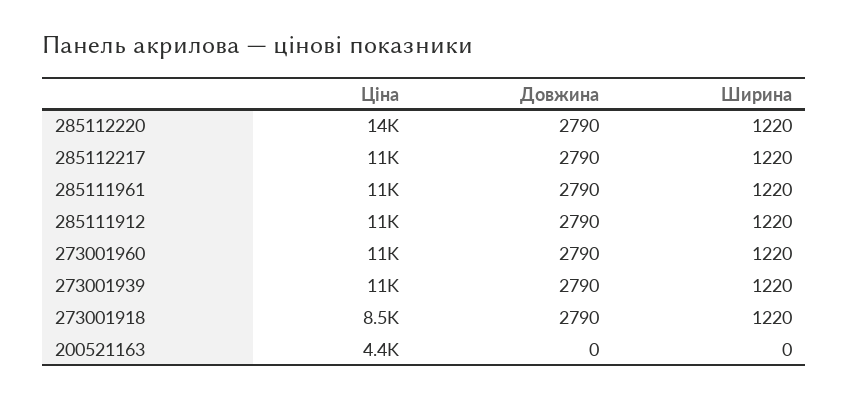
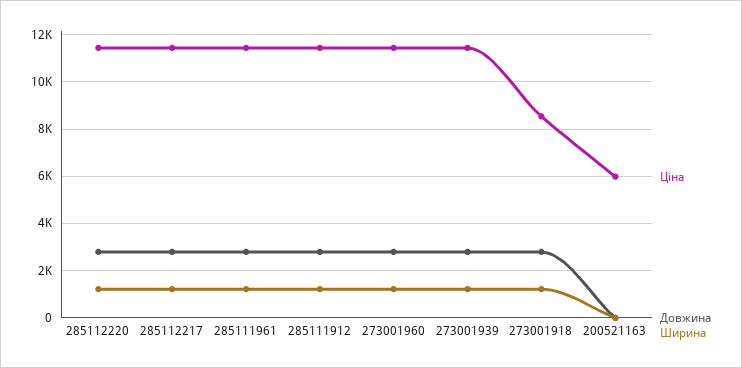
  {
    "Ціна": {
-     "285112220": 14000,
+     "285112220": 11500,
      "285112217": 11000,
      "285111961": 11000,
      "285111912": 11000,
      "273001960": 11000,
      "273001939": 11000,
      "273001918": 8500,
-     "200521163": 4400
+     "200521163": 6000
    },
    "Довжина": {
      "285112220": 2790,
      "285112217": 2790,
      "285111961": 2790,
      "285111912": 2790,
      "273001960": 2790,
      "273001939": 2790,
      "273001918": 2790,
      "200521163": 0
    },
    "Ширина": {
      "285112220": 1220,
      "285112217": 1220,
      "285111961": 1220,
      "285111912": 1220,
      "273001960": 1220,
      "273001939": 1220,
      "273001918": 1220,
      "200521163": 0
    }
  }

